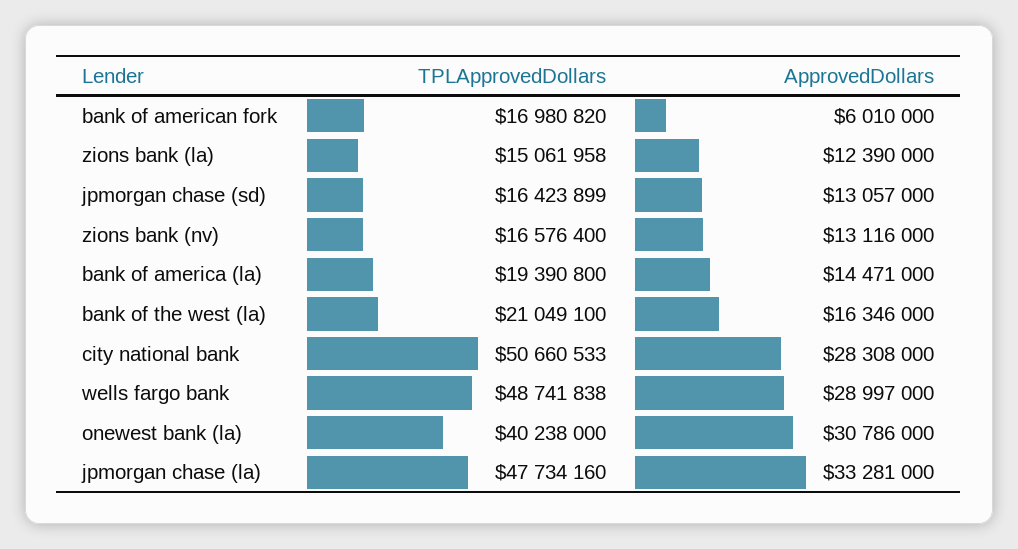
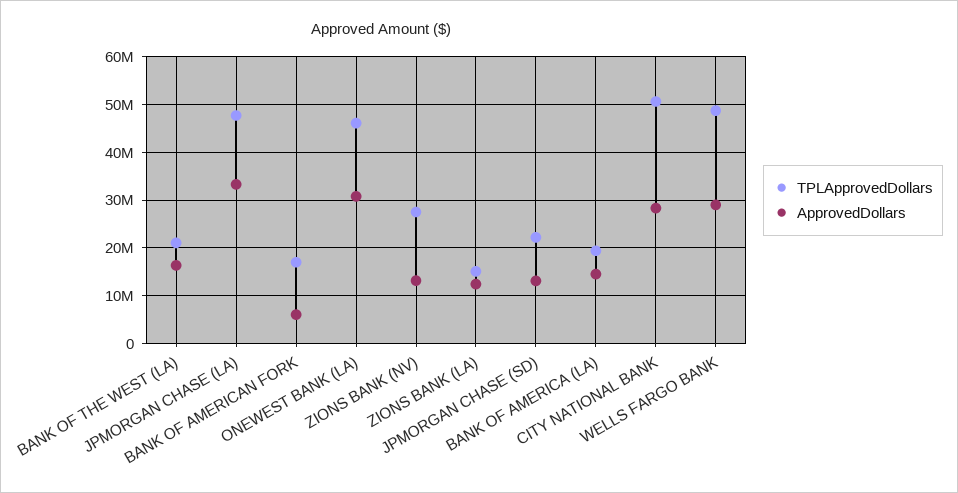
  {
    "TPLApprovedDollars": {
      "bank of american fork": 16980820,
      "zions bank (la)": 15061958,
-     "jpmorgan chase (sd)": 16423899,
+     "jpmorgan chase (sd)": 22000000,
-     "zions bank (nv)": 16576400,
+     "zions bank (nv)": 28000000,
      "bank of america (la)": 19390800,
      "bank of the west (la)": 21049100,
      "city national bank": 50660533,
      "wells fargo bank": 48741838,
-     "onewest bank (la)": 40238000,
+     "onewest bank (la)": 46000000,
      "jpmorgan chase (la)": 47734160
    },
    "ApprovedDollars": {
      "bank of american fork": 6010000,
      "zions bank (la)": 12390000,
      "jpmorgan chase (sd)": 13057000,
      "zions bank (nv)": 13116000,
      "bank of america (la)": 14471000,
      "bank of the west (la)": 16346000,
      "city national bank": 28308000,
      "wells fargo bank": 28997000,
      "onewest bank (la)": 30786000,
      "jpmorgan chase (la)": 33281000
    }
  }

